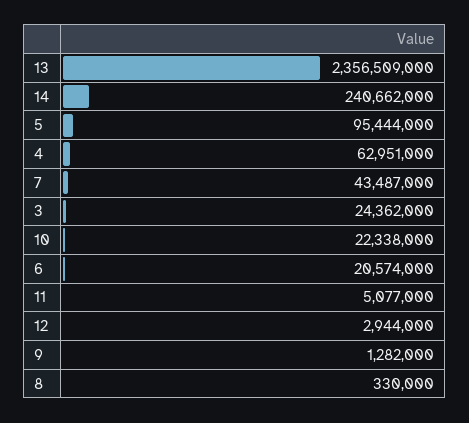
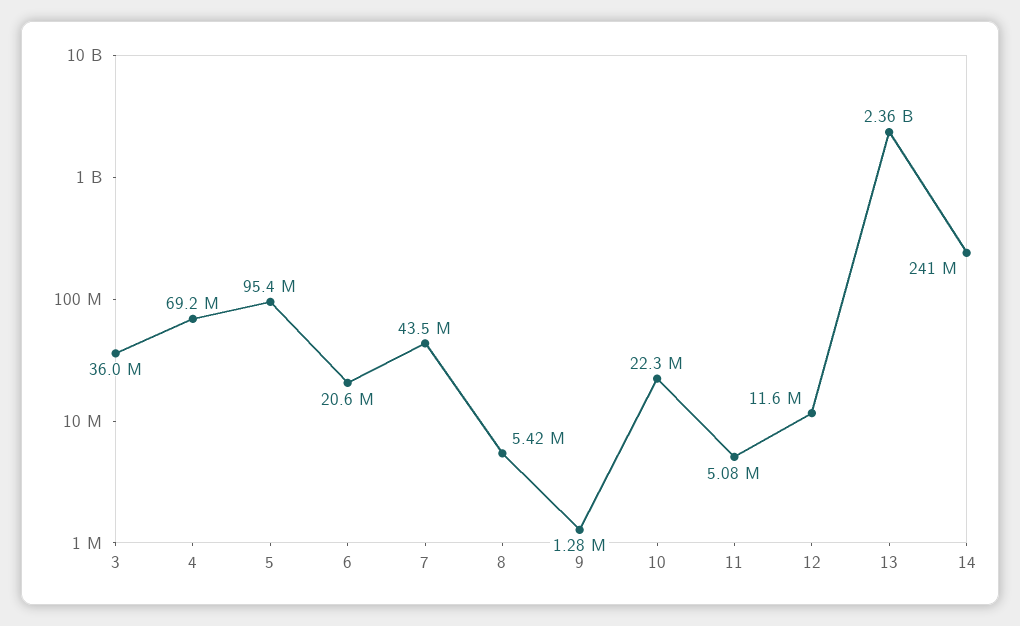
  {
    "13": 2356509000,
    "14": 240662000,
    "5": 95444000,
-   "4": 62951000,
+   "4": 69200000,
    "7": 43487000,
-   "3": 24362000,
+   "3": 36000000,
    "10": 22338000,
    "6": 20574000,
    "11": 5077000,
-   "12": 2944000,
+   "12": 11600000,
    "9": 1282000,
-   "8": 330000
+   "8": 5420000
  }

